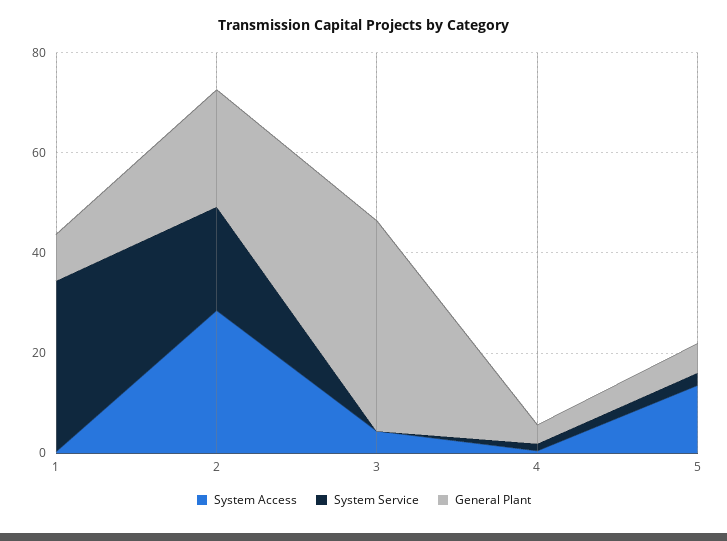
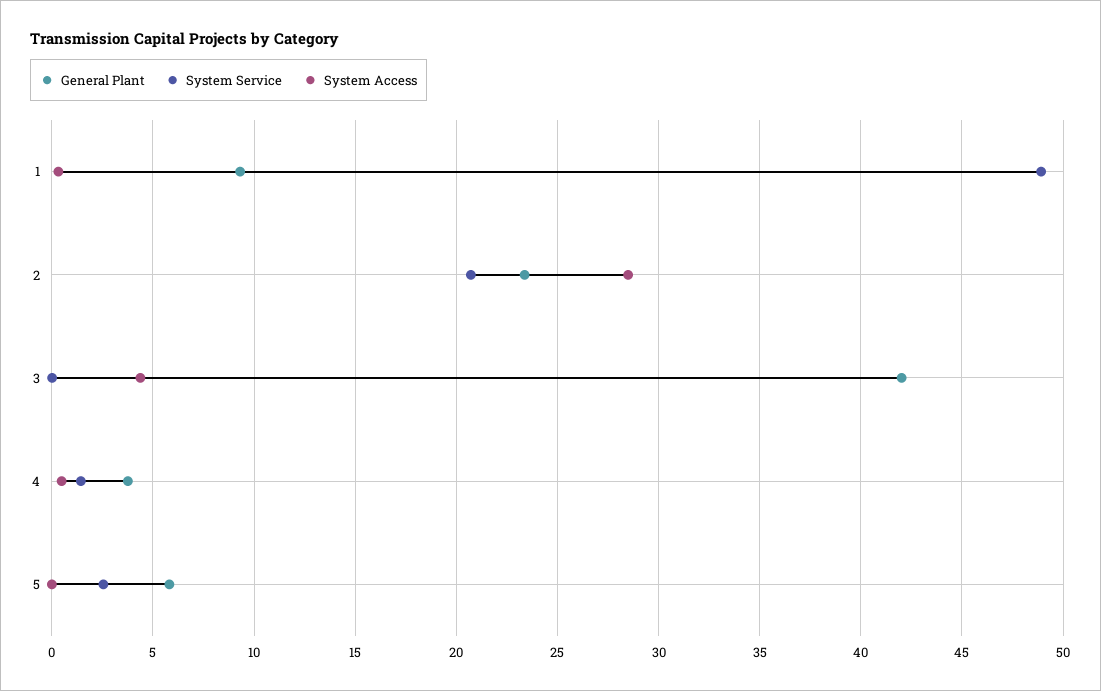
  {
    "System Access": {
      "1": 0.5,
      "2": 28.5,
      "3": 4.5,
      "4": 0.5,
-     "5": 15
+     "5": 0
    },
    "System Service": {
-     "1": 35,
+     "1": 49,
      "2": 20.5,
      "3": 0,
      "4": 1.5,
      "5": 2.5
    },
    "General Plant": {
      "1": 9.5,
      "2": 23.5,
      "3": 42,
      "4": 4,
      "5": 6
    }
  }

